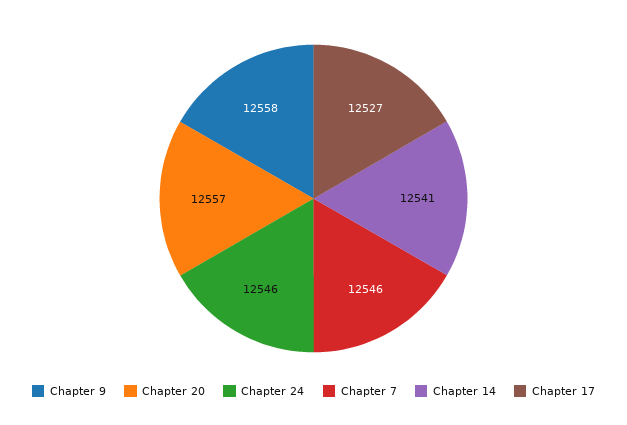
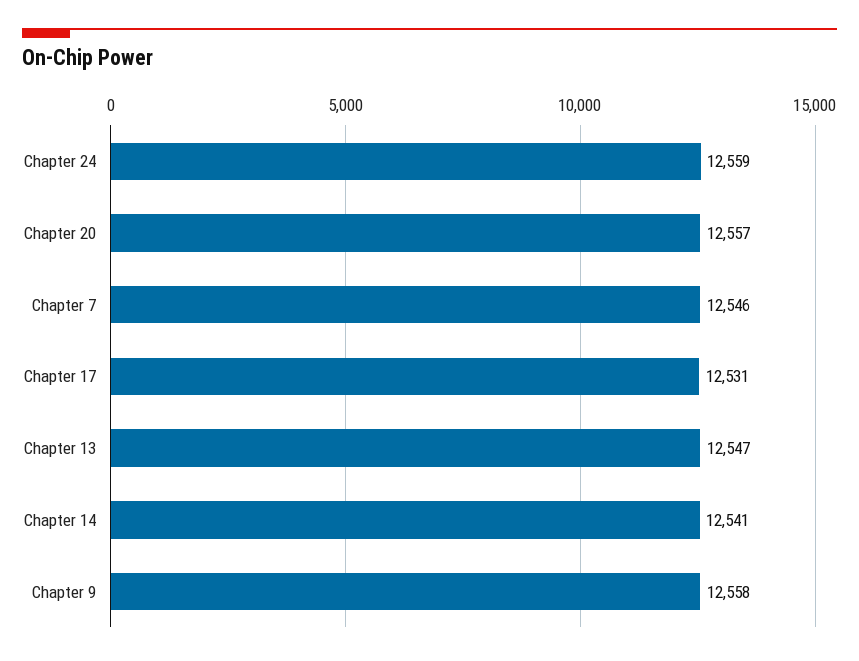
  {
    "Chapter 9": 12558,
    "Chapter 20": 12557,
-   "Chapter 24": 12546,
+   "Chapter 24": 12559,
    "Chapter 7": 12546,
    "Chapter 14": 12541,
-   "Chapter 17": 12527
+   "Chapter 17": 12531,
+   "Chapter 13": 12547
  }

